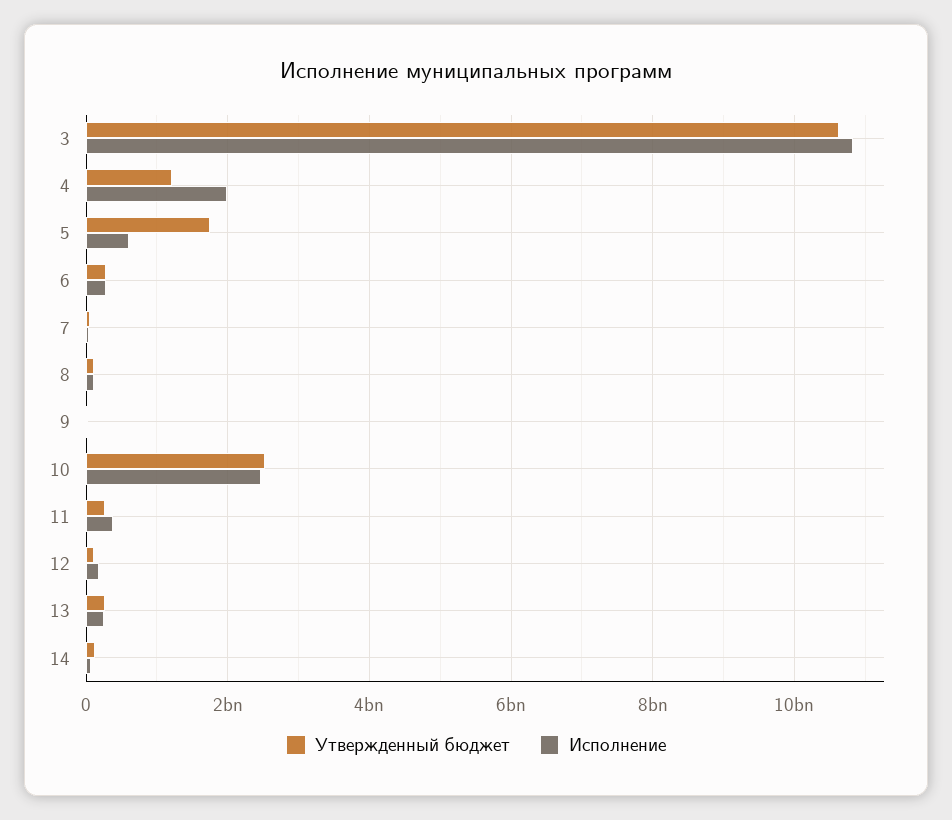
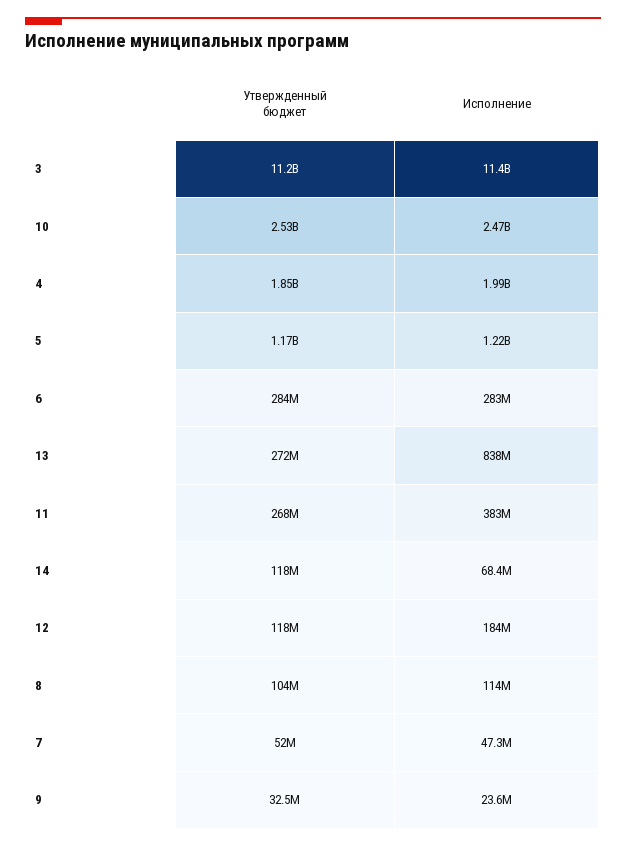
  {
    "Утвержденный бюджет": {
-     "3": 10600000000,
+     "3": 11200000000,
-     "4": 1200000000,
+     "4": 1850000000,
-     "5": 1800000000,
+     "5": 1170000000,
      "6": 284000000,
      "7": 52000000,
      "8": 104000000,
      "9": 32500000,
      "10": 2530000000,
      "11": 268000000,
      "12": 118000000,
      "13": 272000000,
      "14": 118000000
    },
    "Исполнение": {
-     "3": 10800000000,
+     "3": 11400000000,
      "4": 1990000000,
-     "5": 600000000,
+     "5": 1220000000,
      "6": 283000000,
      "7": 47300000,
      "8": 114000000,
      "9": 23600000,
      "10": 2470000000,
      "11": 383000000,
      "12": 184000000,
-     "13": 200000000,
+     "13": 838000000,
      "14": 68400000
    }
  }

